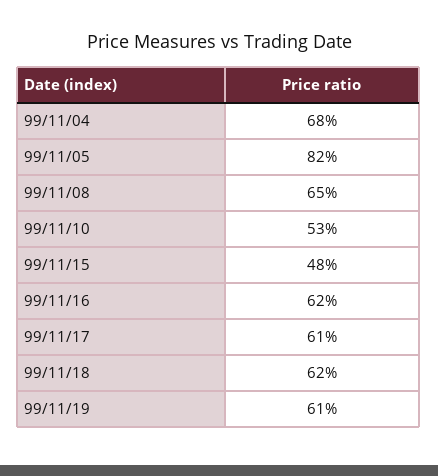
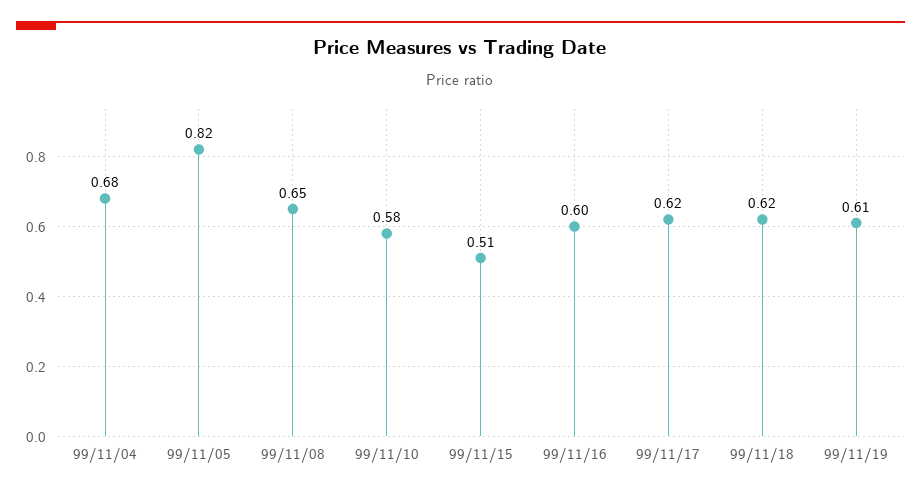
  {
    "99/11/04": 0.68,
    "99/11/05": 0.82,
    "99/11/08": 0.65,
-   "99/11/10": 0.53,
+   "99/11/10": 0.58,
-   "99/11/15": 0.48,
+   "99/11/15": 0.51,
-   "99/11/16": 0.62,
+   "99/11/16": 0.6,
-   "99/11/17": 0.61,
+   "99/11/17": 0.62,
    "99/11/18": 0.62,
    "99/11/19": 0.61
  }

